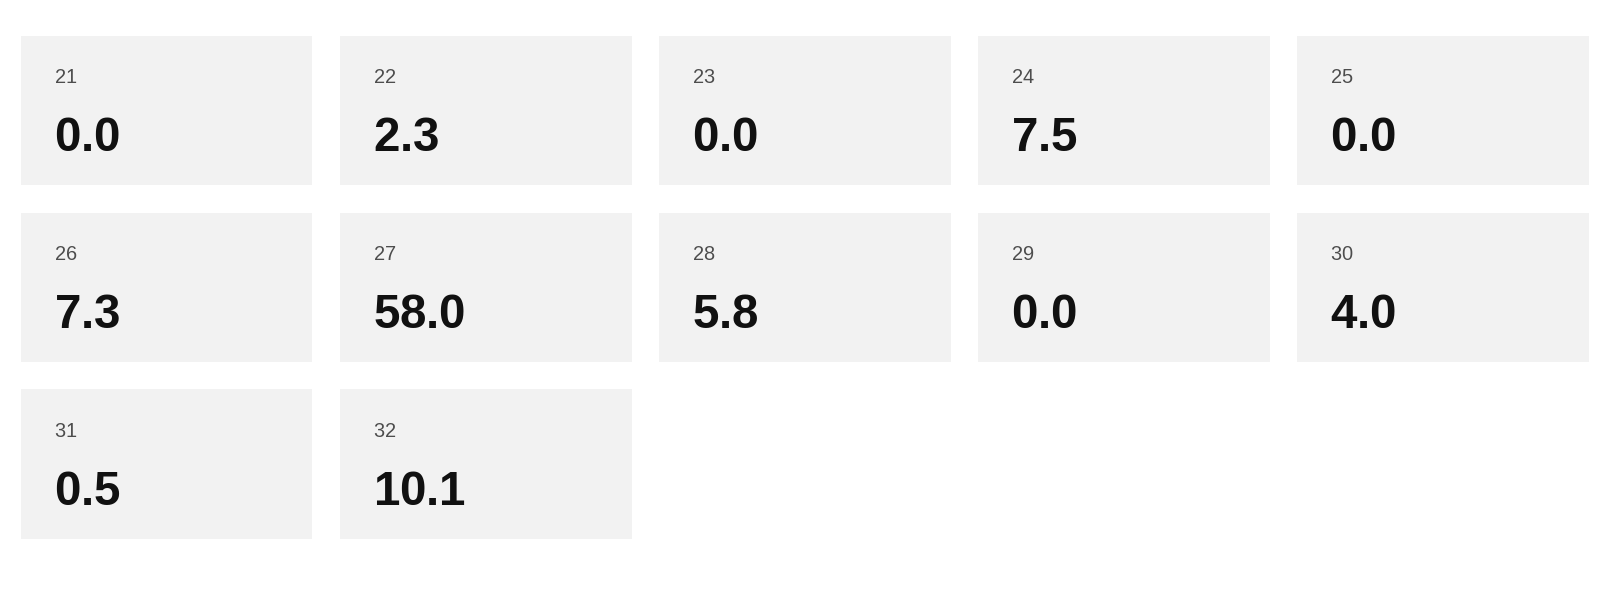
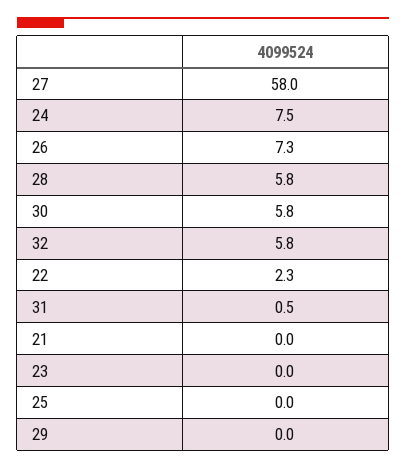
  {
    "21": 0,
    "22": 2.3,
    "23": 0,
    "24": 7.5,
    "25": 0,
    "26": 7.3,
    "27": 58,
    "28": 5.8,
    "29": 0,
-   "30": 4,
+   "30": 5.8,
    "31": 0.5,
-   "32": 10.1
+   "32": 5.8
  }

